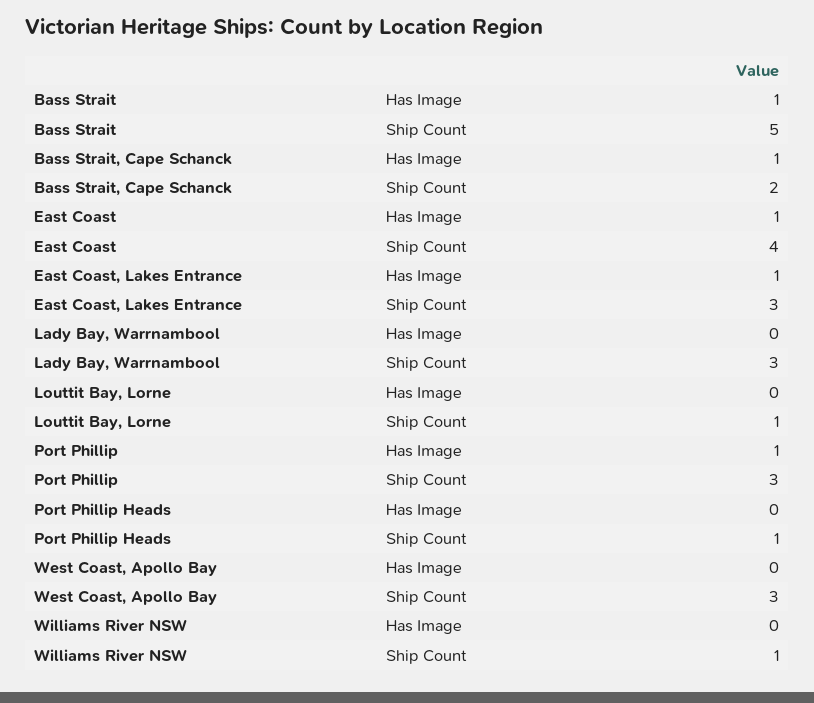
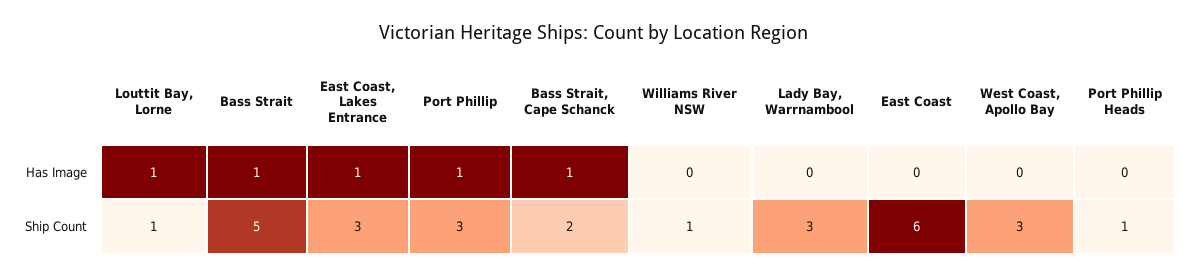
  {
    "Bass Strait": {
      "Has Image": 1,
      "Ship Count": 5
    },
    "Bass Strait, Cape Schanck": {
      "Has Image": 1,
      "Ship Count": 2
    },
    "East Coast": {
-     "Has Image": 1,
+     "Has Image": 0,
-     "Ship Count": 4
+     "Ship Count": 6
    },
    "East Coast, Lakes Entrance": {
      "Has Image": 1,
      "Ship Count": 3
    },
    "Lady Bay, Warrnambool": {
      "Has Image": 0,
      "Ship Count": 3
    },
    "Louttit Bay, Lorne": {
-     "Has Image": 0,
+     "Has Image": 1,
      "Ship Count": 1
    },
    "Port Phillip": {
      "Has Image": 1,
      "Ship Count": 3
    },
    "Port Phillip Heads": {
      "Has Image": 0,
      "Ship Count": 1
    },
    "West Coast, Apollo Bay": {
      "Has Image": 0,
      "Ship Count": 3
    },
    "Williams River NSW": {
      "Has Image": 0,
      "Ship Count": 1
    }
  }

